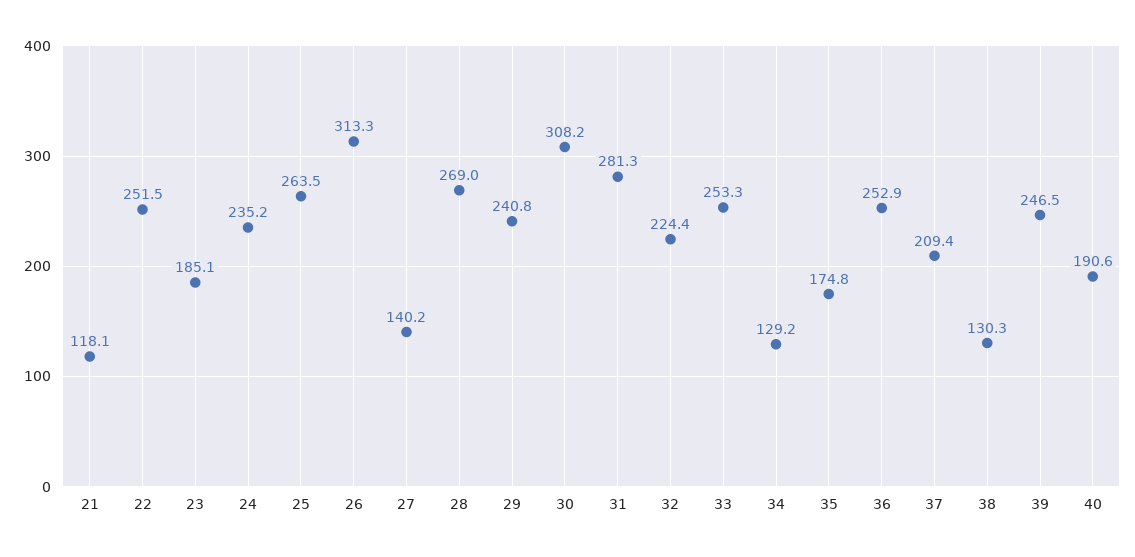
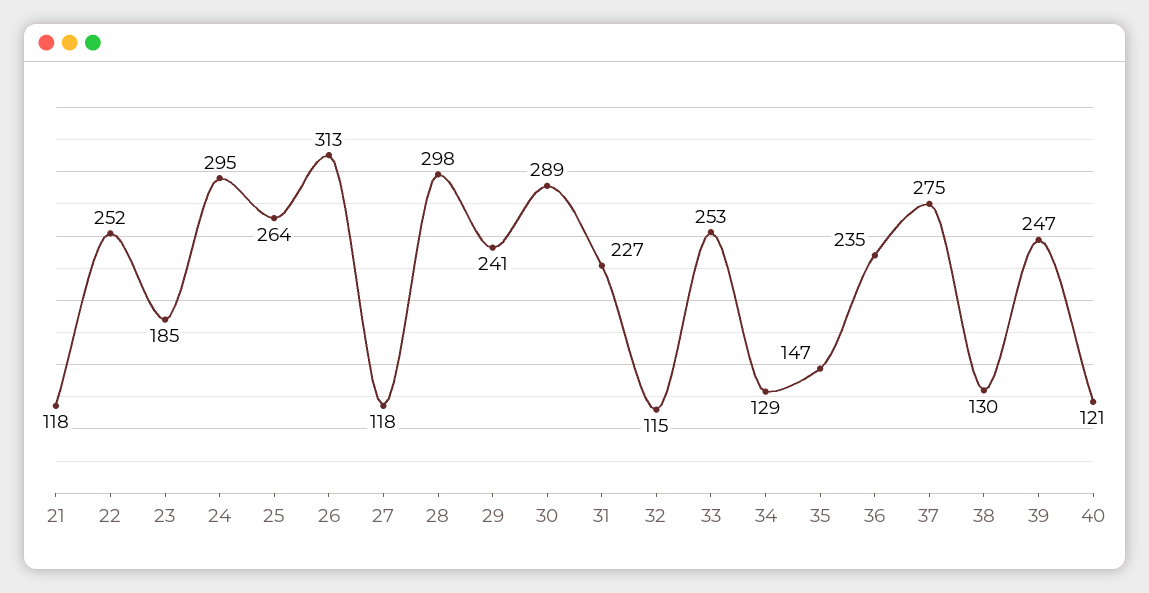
  {
    "21": 118.1,
    "22": 251.5,
    "23": 185.1,
-   "24": 235.2,
+   "24": 295,
    "25": 263.5,
    "26": 313.3,
-   "27": 140.2,
+   "27": 118,
-   "28": 269,
+   "28": 298,
    "29": 240.8,
-   "30": 308.2,
+   "30": 289,
-   "31": 281.3,
+   "31": 227,
-   "32": 224.4,
+   "32": 115,
    "33": 253.3,
    "34": 129.2,
-   "35": 174.8,
+   "35": 147,
-   "36": 252.9,
+   "36": 235,
-   "37": 209.4,
+   "37": 275,
    "38": 130.3,
    "39": 246.5,
-   "40": 190.6
+   "40": 121
  }

